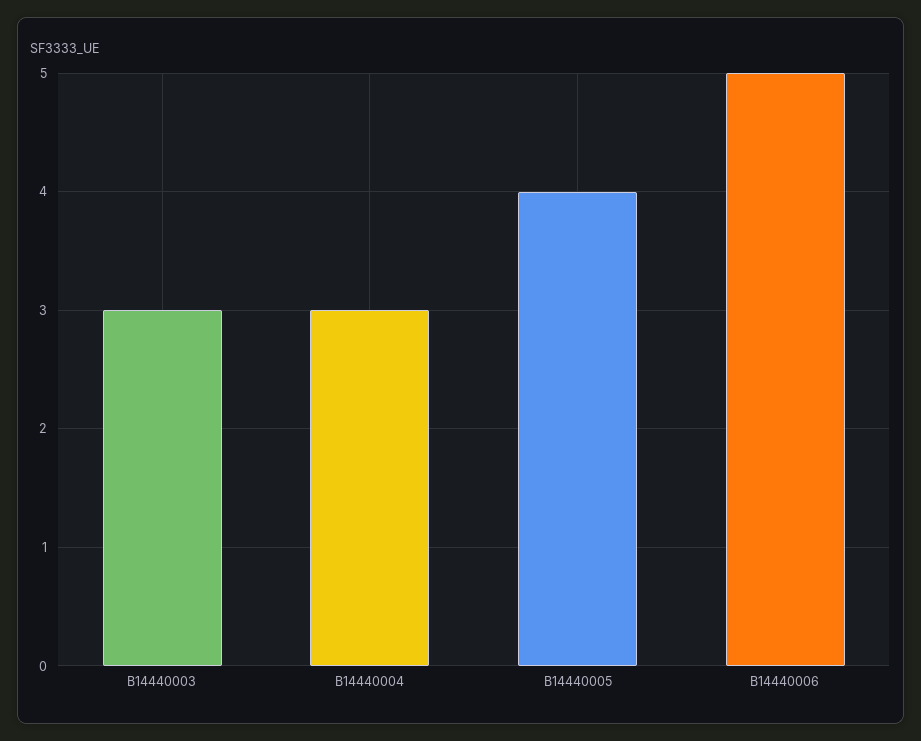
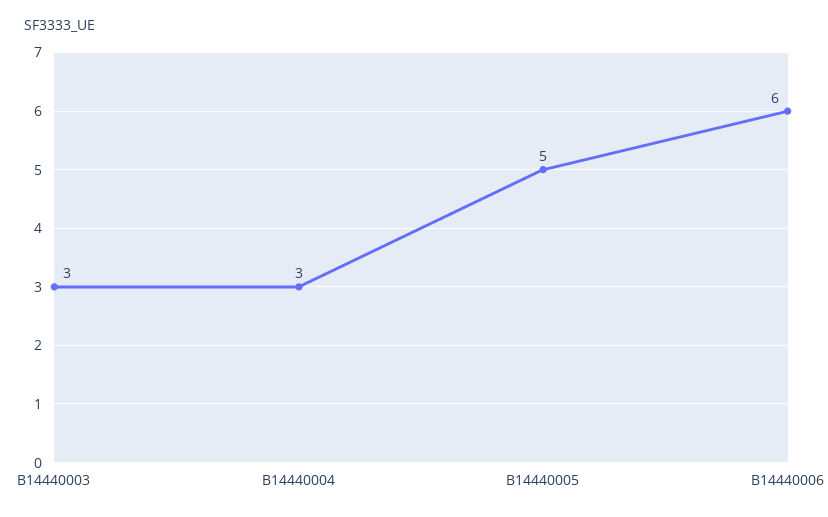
  {
    "B14440003": 3,
    "B14440004": 3,
-   "B14440005": 4,
+   "B14440005": 5,
-   "B14440006": 5
+   "B14440006": 6
  }

